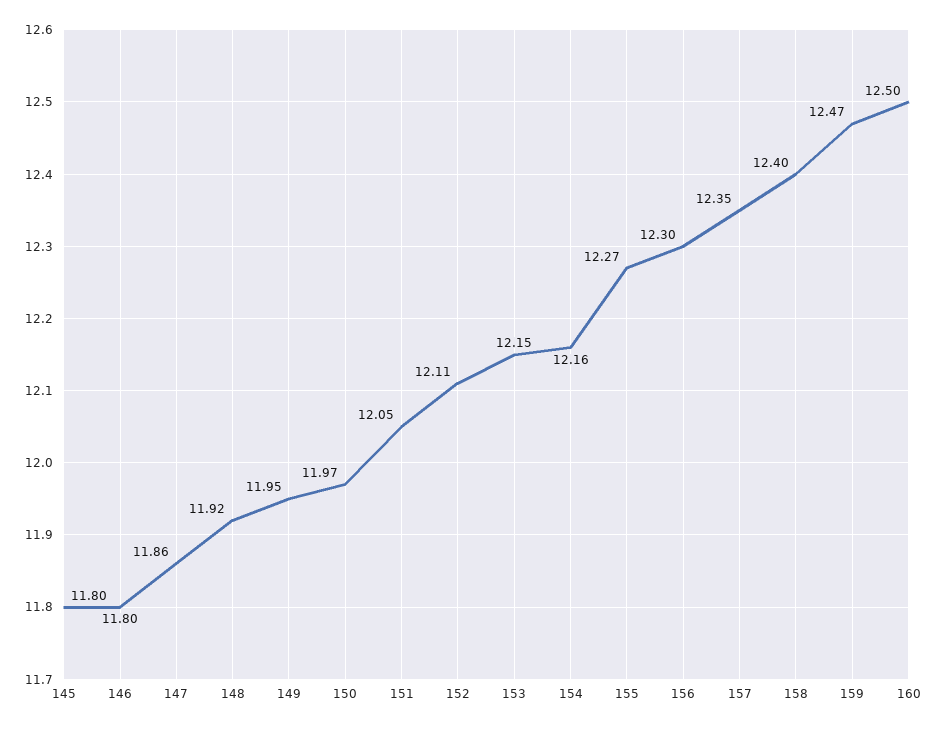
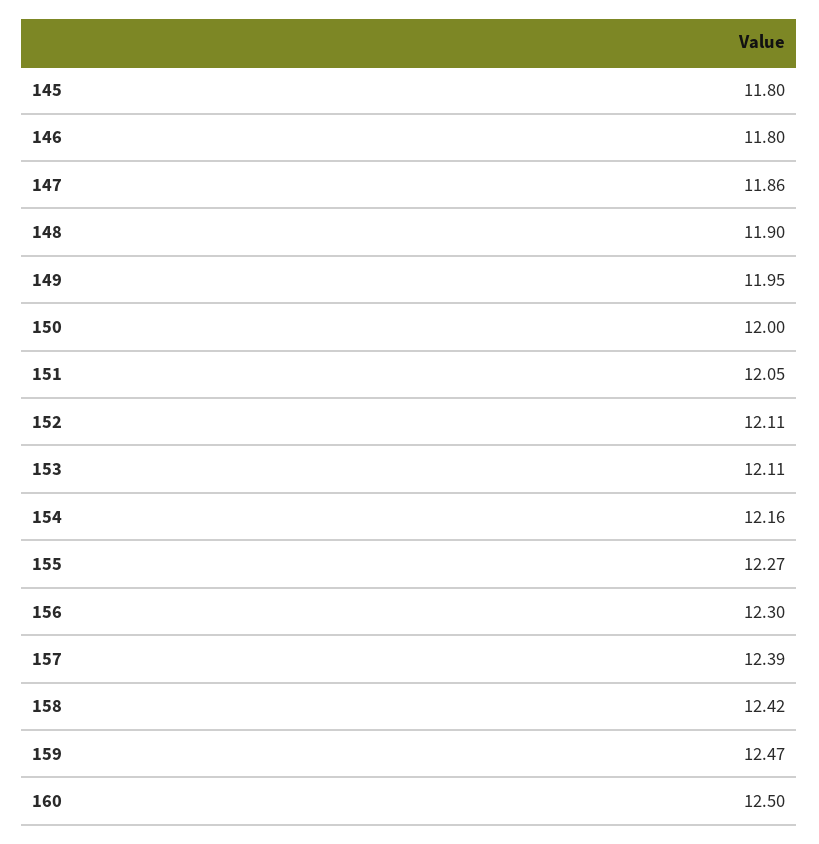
  {
    "145": 11.8,
    "146": 11.8,
    "147": 11.86,
-   "148": 11.92,
+   "148": 11.9,
    "149": 11.95,
-   "150": 11.97,
+   "150": 12,
    "151": 12.05,
    "152": 12.11,
-   "153": 12.15,
+   "153": 12.11,
    "154": 12.16,
    "155": 12.27,
    "156": 12.3,
-   "157": 12.35,
+   "157": 12.39,
-   "158": 12.4,
+   "158": 12.42,
    "159": 12.47,
    "160": 12.5
  }

